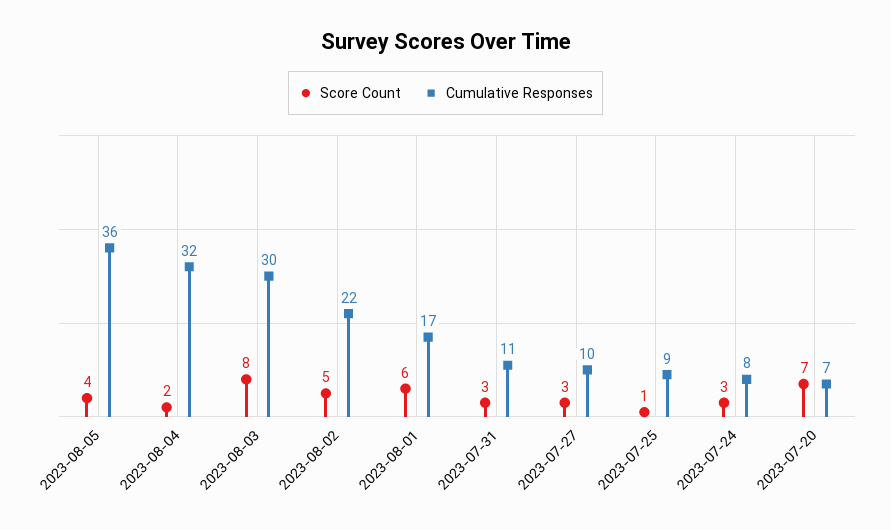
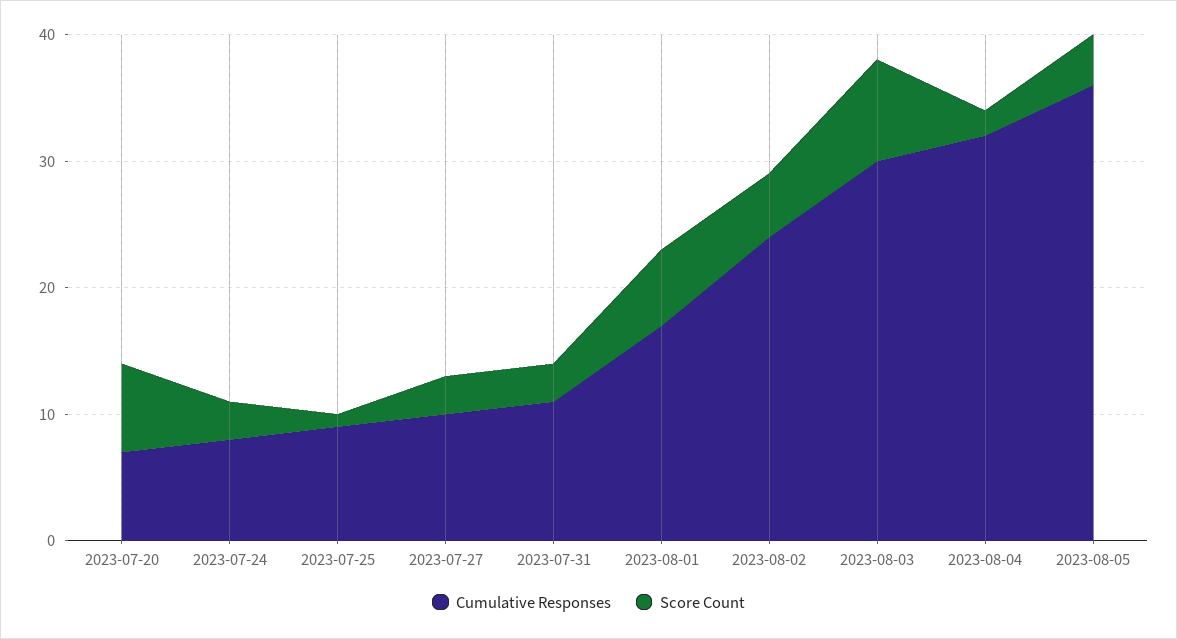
  {
    "Score Count": {
      "2023-08-05": 4,
      "2023-08-04": 2,
      "2023-08-03": 8,
      "2023-08-02": 5,
      "2023-08-01": 6,
      "2023-07-31": 3,
      "2023-07-27": 3,
      "2023-07-25": 1,
      "2023-07-24": 3,
      "2023-07-20": 7
    },
    "Cumulative Responses": {
      "2023-08-05": 36,
      "2023-08-04": 32,
      "2023-08-03": 30,
-     "2023-08-02": 22,
+     "2023-08-02": 24,
      "2023-08-01": 17,
      "2023-07-31": 11,
      "2023-07-27": 10,
      "2023-07-25": 9,
      "2023-07-24": 8,
      "2023-07-20": 7
    }
  }

